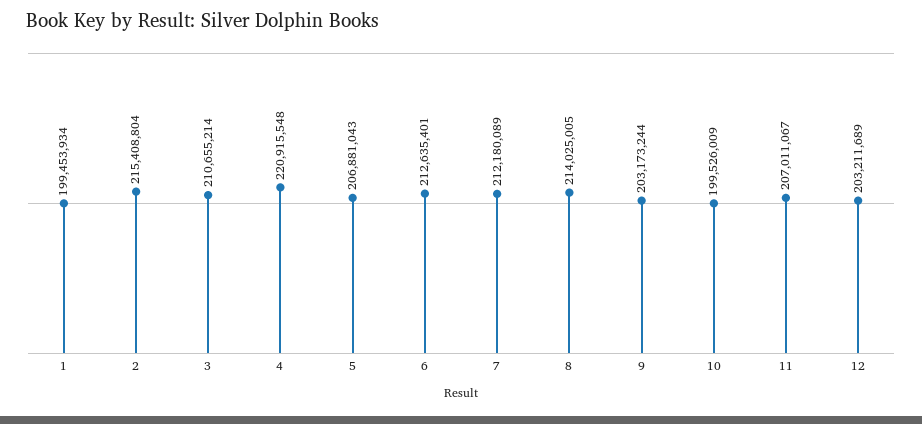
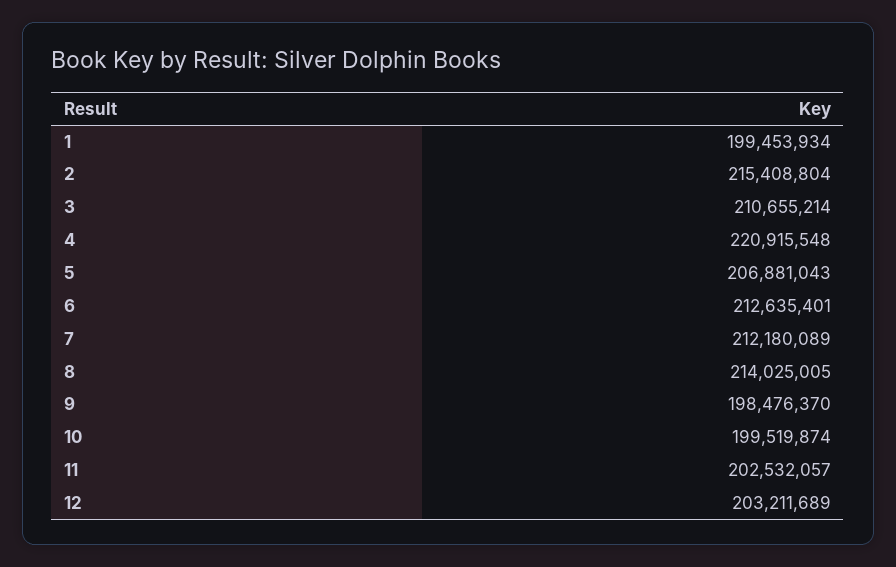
  {
    "1": 199453934,
    "2": 215408804,
    "3": 210655214,
    "4": 220915548,
    "5": 206881043,
    "6": 212635401,
    "7": 212180089,
    "8": 214025005,
-   "9": 203173244,
+   "9": 198476370,
-   "10": 199526009,
+   "10": 199519874,
-   "11": 207011067,
+   "11": 202532057,
    "12": 203211689
  }

